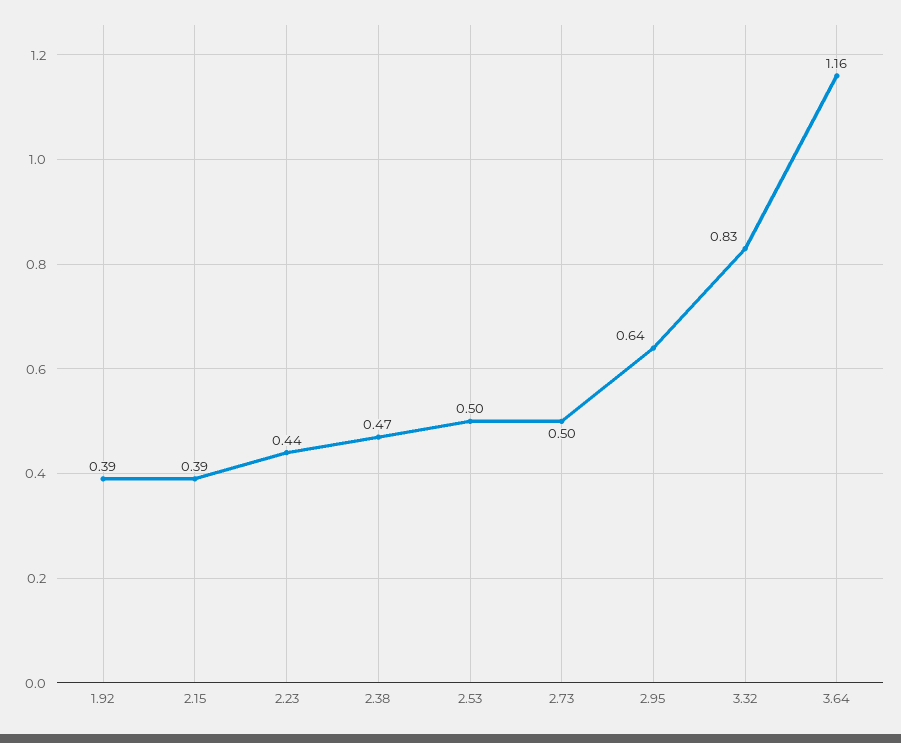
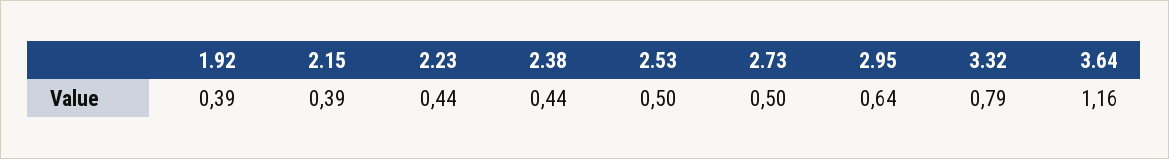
  {
    "1.92": 0.39,
    "2.15": 0.39,
    "2.23": 0.44,
-   "2.38": 0.47,
+   "2.38": 0.44,
    "2.53": 0.5,
    "2.73": 0.5,
    "2.95": 0.64,
-   "3.32": 0.83,
+   "3.32": 0.79,
    "3.64": 1.16
  }

